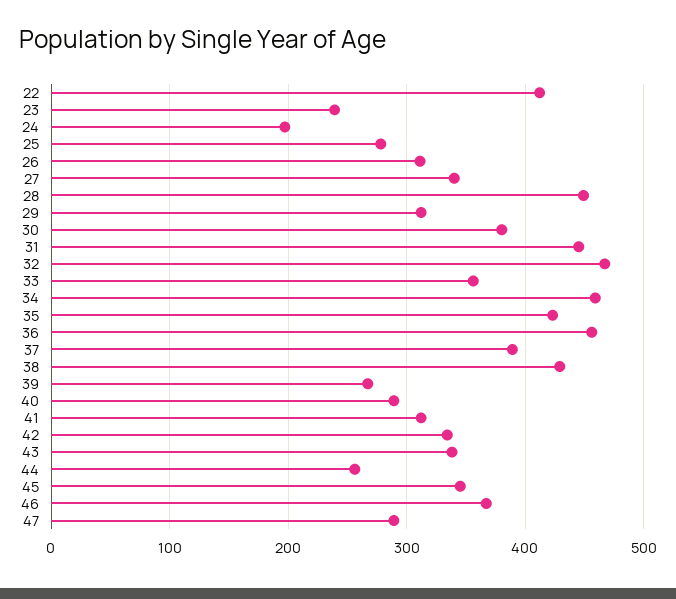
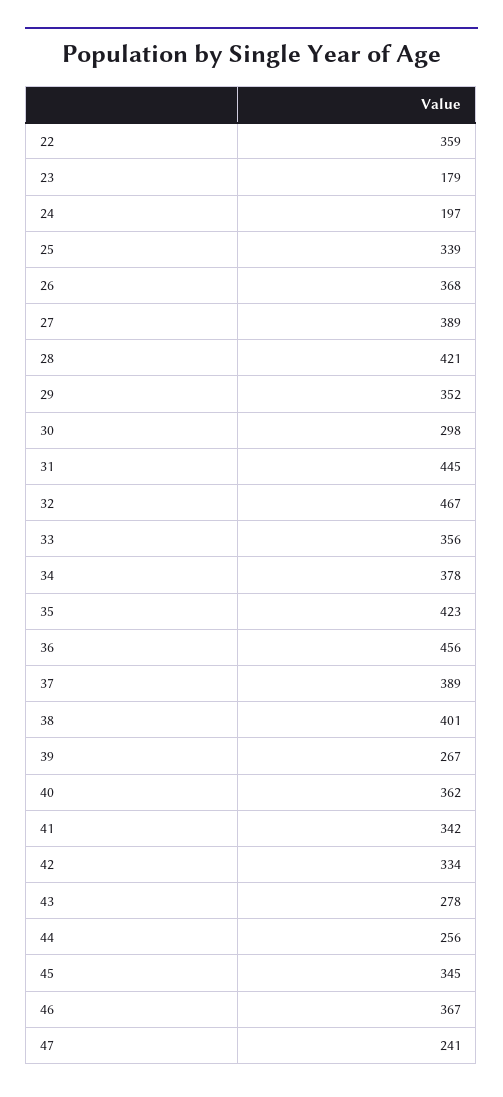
  {
-   "22": 410,
+   "22": 359,
-   "23": 240,
+   "23": 179,
    "24": 197,
-   "25": 280,
+   "25": 339,
-   "26": 310,
+   "26": 368,
-   "27": 340,
+   "27": 389,
-   "28": 450,
+   "28": 421,
-   "29": 310,
+   "29": 352,
-   "30": 380,
+   "30": 298,
    "31": 445,
    "32": 467,
    "33": 356,
-   "34": 460,
+   "34": 378,
    "35": 423,
    "36": 456,
    "37": 389,
-   "38": 430,
+   "38": 401,
    "39": 267,
-   "40": 290,
+   "40": 362,
-   "41": 310,
+   "41": 342,
    "42": 334,
-   "43": 340,
+   "43": 278,
    "44": 256,
    "45": 345,
    "46": 367,
-   "47": 290
+   "47": 241
  }

